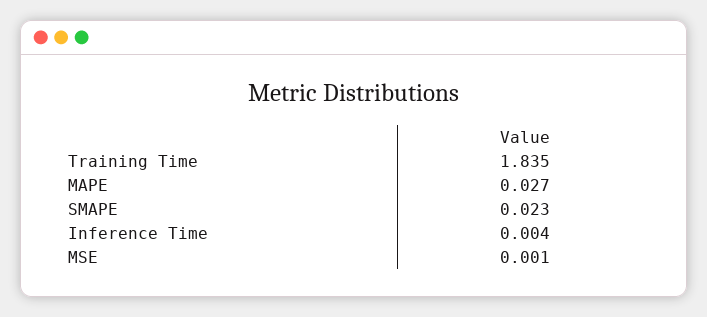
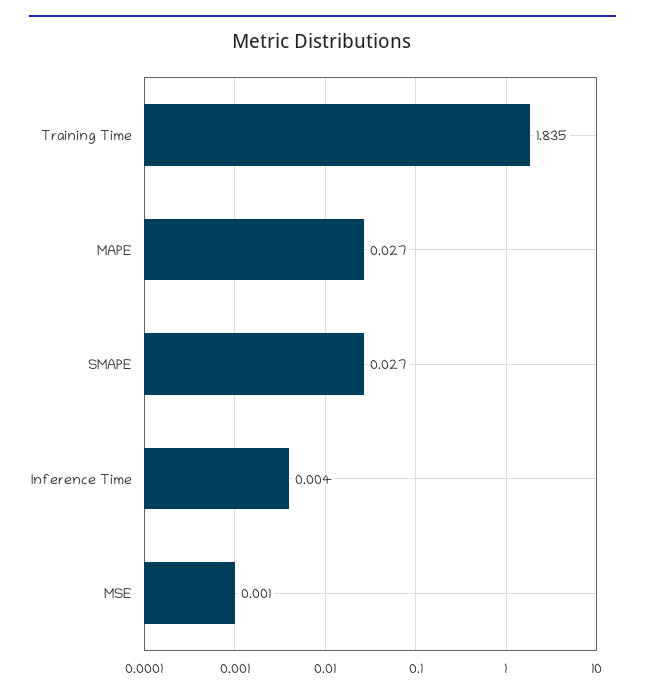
  {
    "Training Time": 1.835,
    "MAPE": 0.027,
-   "SMAPE": 0.023,
+   "SMAPE": 0.027,
    "Inference Time": 0.004,
    "MSE": 0.001
  }

